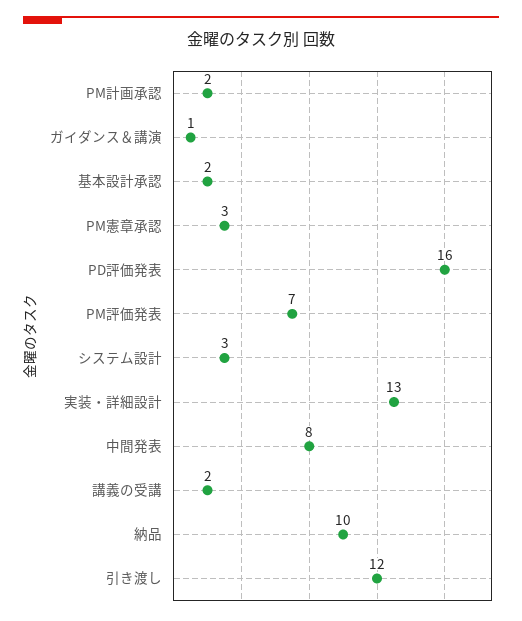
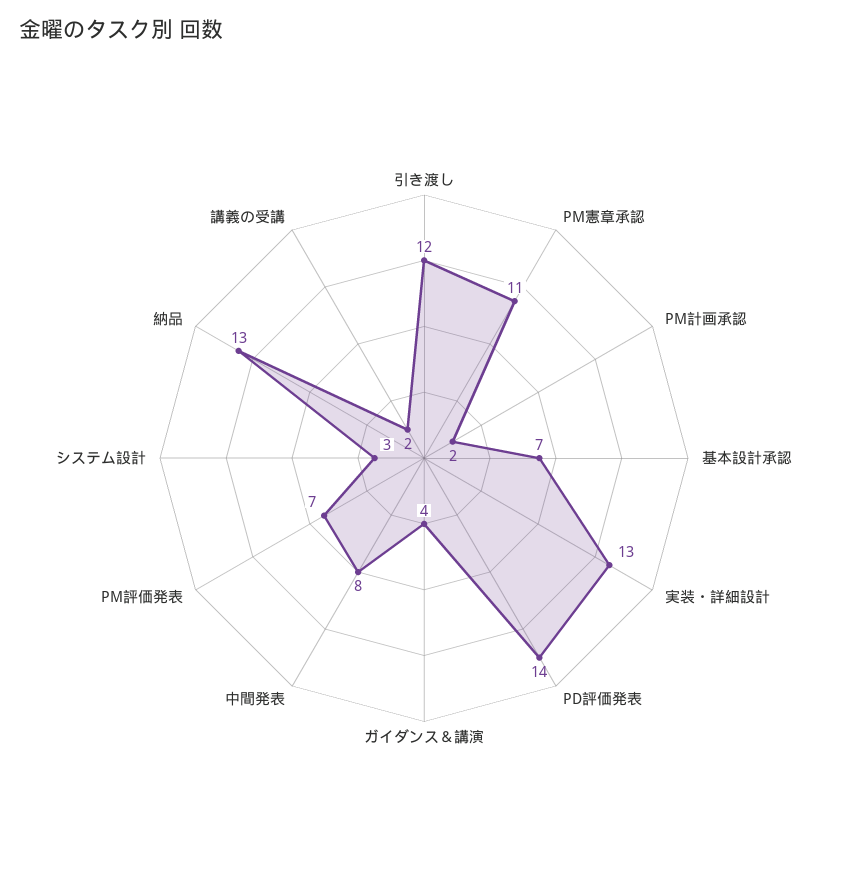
  {
    "PM計画承認": 2,
-   "ガイダンス＆講演": 1,
+   "ガイダンス＆講演": 4,
-   "基本設計承認": 2,
+   "基本設計承認": 7,
-   "PM憲章承認": 3,
+   "PM憲章承認": 11,
-   "PD評価発表": 16,
+   "PD評価発表": 14,
    "PM評価発表": 7,
    "システム設計": 3,
    "実装・詳細設計": 13,
    "中間発表": 8,
    "講義の受講": 2,
-   "納品": 10,
+   "納品": 13,
    "引き渡し": 12
  }

